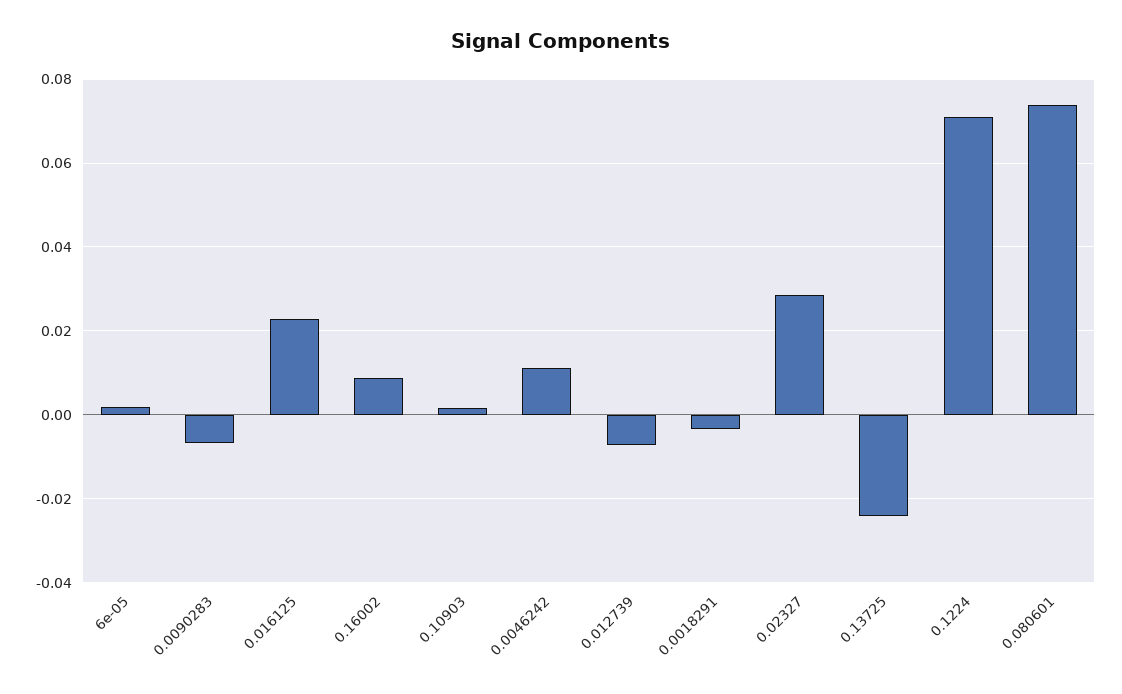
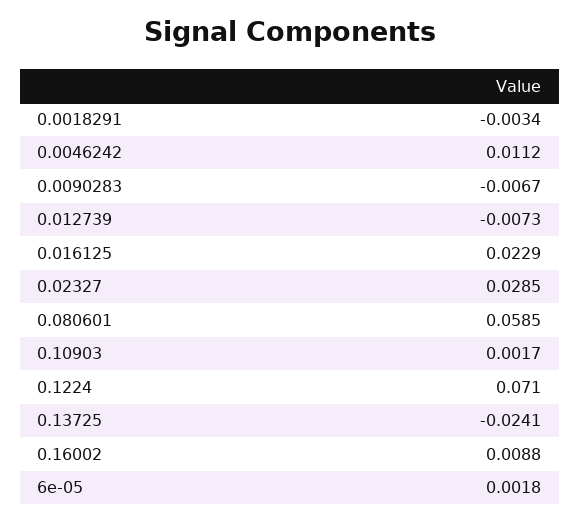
  {
    "6e-05": 0.0018,
    "0.0090283": -0.0067,
    "0.016125": 0.0229,
    "0.16002": 0.0088,
    "0.10903": 0.0017,
    "0.0046242": 0.0112,
    "0.012739": -0.0073,
    "0.0018291": -0.0034,
    "0.02327": 0.0285,
    "0.13725": -0.0241,
    "0.1224": 0.071,
-   "0.080601": 0.074
+   "0.080601": 0.0585
  }

